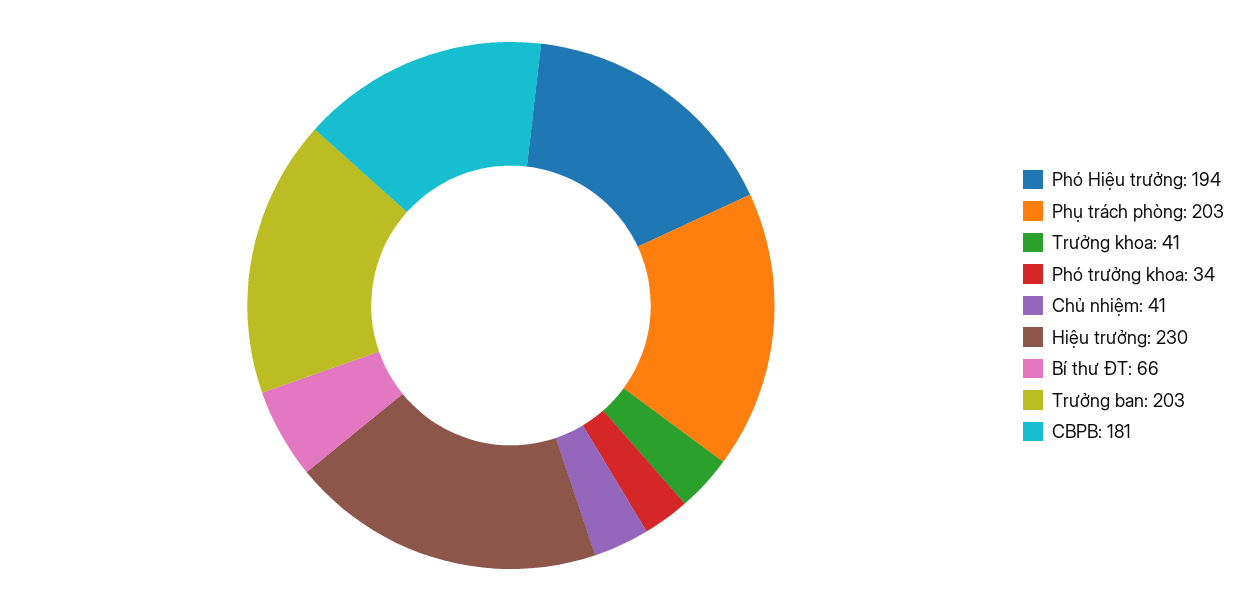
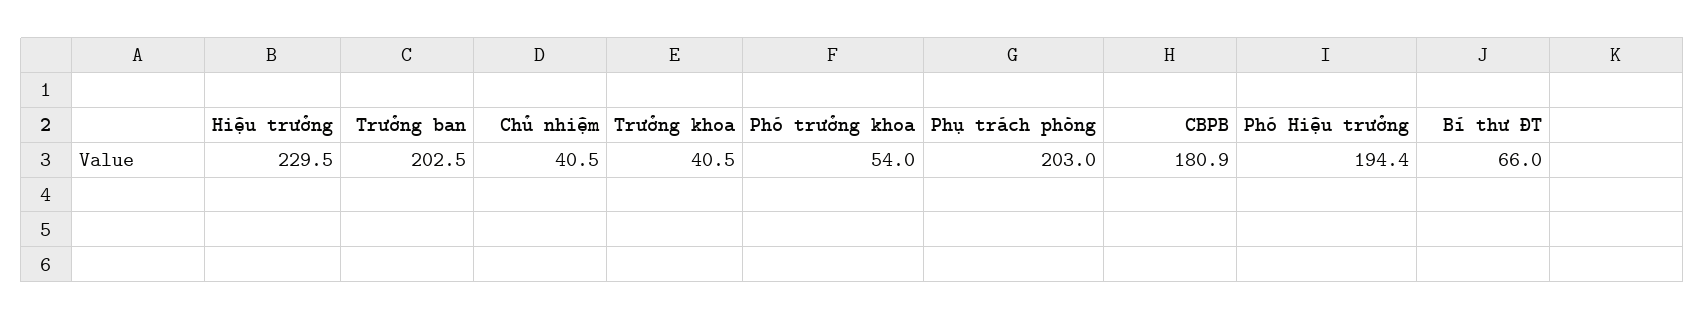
  {
    "Phó Hiệu trưởng": 194.4,
    "Phụ trách phòng": 203,
    "Trưởng khoa": 40.5,
-   "Phó trưởng khoa": 34,
+   "Phó trưởng khoa": 54,
    "Chủ nhiệm": 40.5,
    "Hiệu trưởng": 229.5,
    "Bí thư ĐT": 66,
    "Trưởng ban": 202.5,
    "CBPB": 180.9
  }

